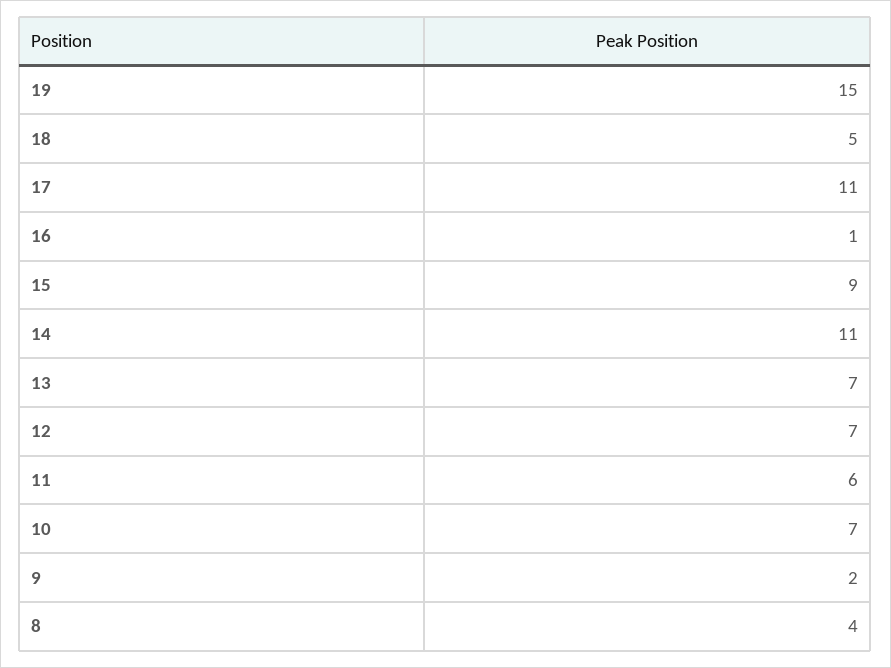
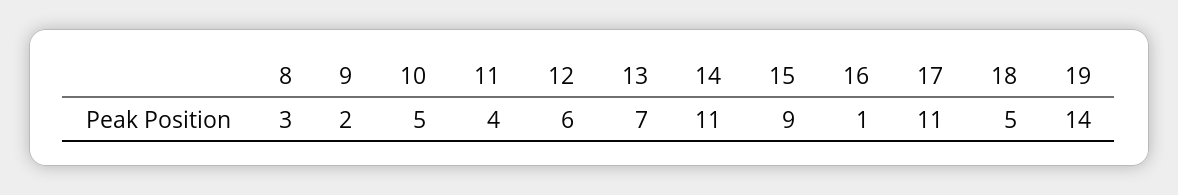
  {
-   "19": 15,
+   "19": 14,
    "18": 5,
    "17": 11,
    "16": 1,
    "15": 9,
    "14": 11,
    "13": 7,
-   "12": 7,
+   "12": 6,
-   "11": 6,
+   "11": 4,
-   "10": 7,
+   "10": 5,
    "9": 2,
-   "8": 4
+   "8": 3
  }

